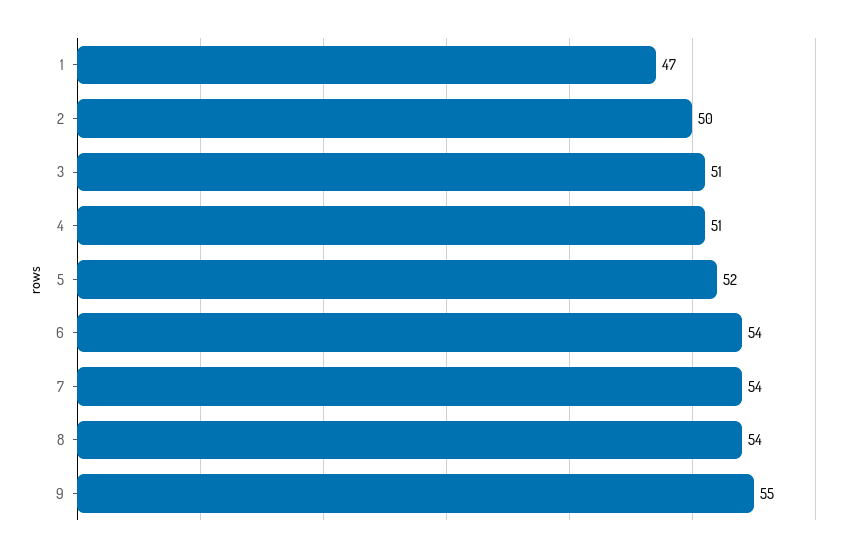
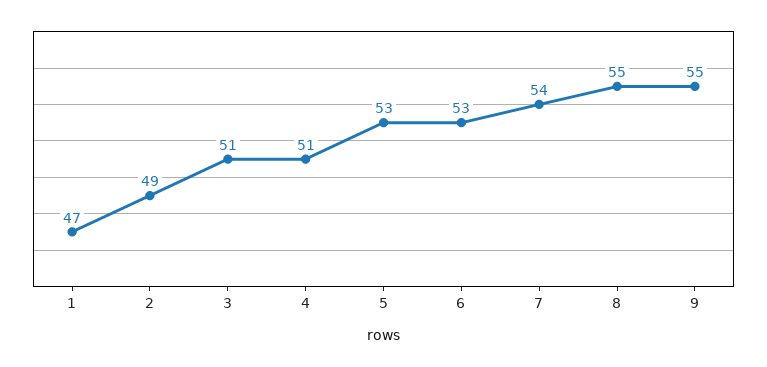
  {
    "1": 47,
-   "2": 50,
+   "2": 49,
    "3": 51,
    "4": 51,
-   "5": 52,
+   "5": 53,
-   "6": 54,
+   "6": 53,
    "7": 54,
-   "8": 54,
+   "8": 55,
    "9": 55
  }

